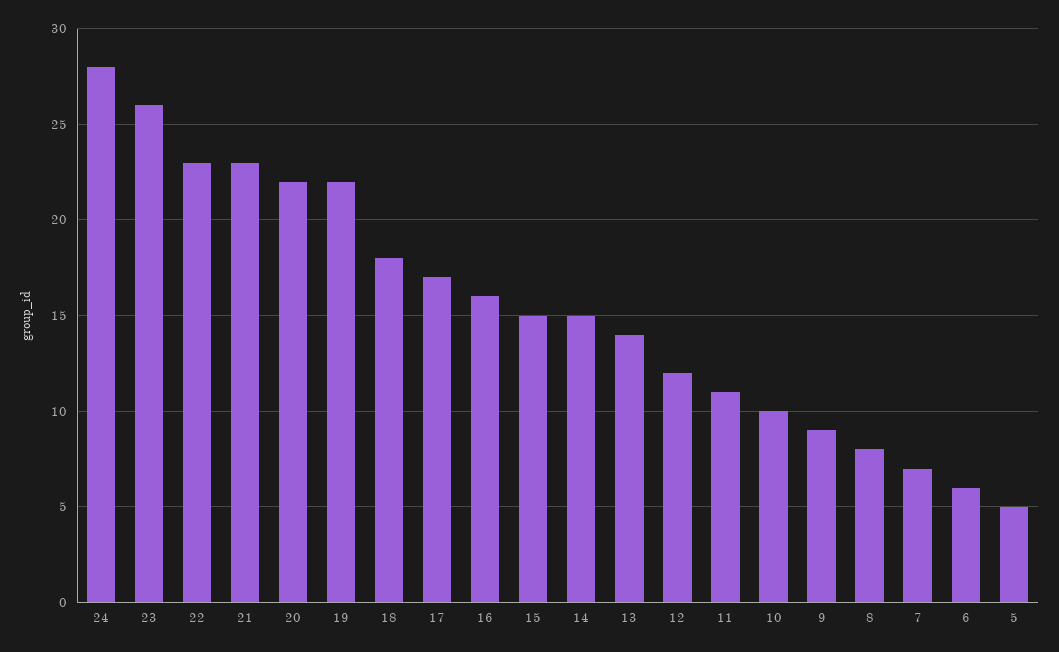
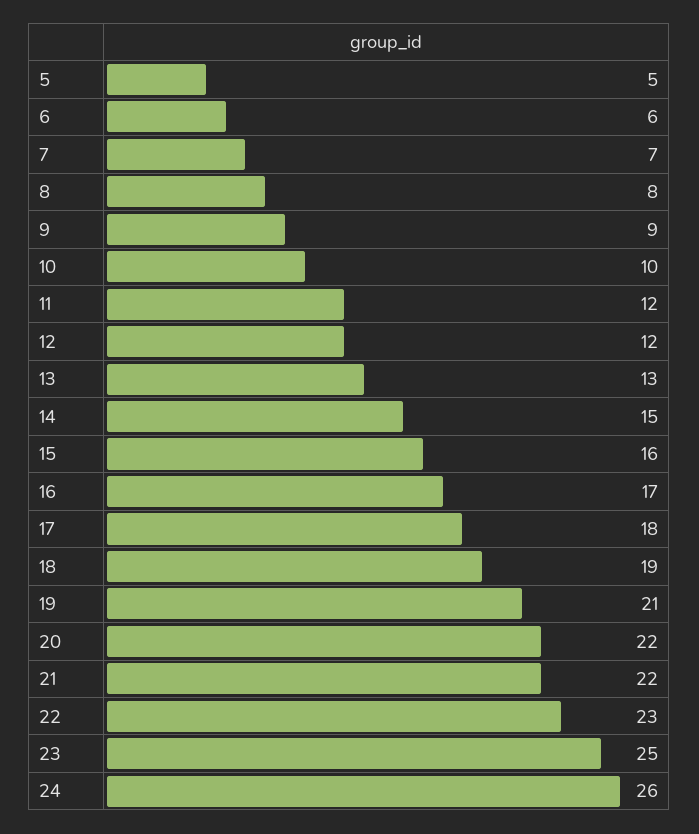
  {
-   "24": 28,
+   "24": 26,
-   "23": 26,
+   "23": 25,
    "22": 23,
-   "21": 23,
+   "21": 22,
    "20": 22,
-   "19": 22,
+   "19": 21,
-   "18": 18,
+   "18": 19,
-   "17": 17,
+   "17": 18,
-   "16": 16,
+   "16": 17,
-   "15": 15,
+   "15": 16,
    "14": 15,
-   "13": 14,
+   "13": 13,
    "12": 12,
-   "11": 11,
+   "11": 12,
    "10": 10,
    "9": 9,
    "8": 8,
    "7": 7,
    "6": 6,
    "5": 5
  }

